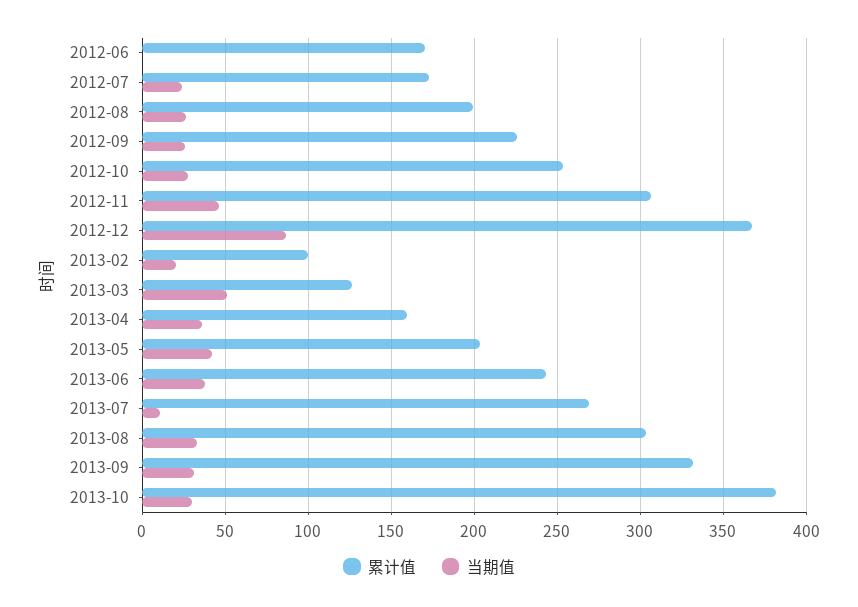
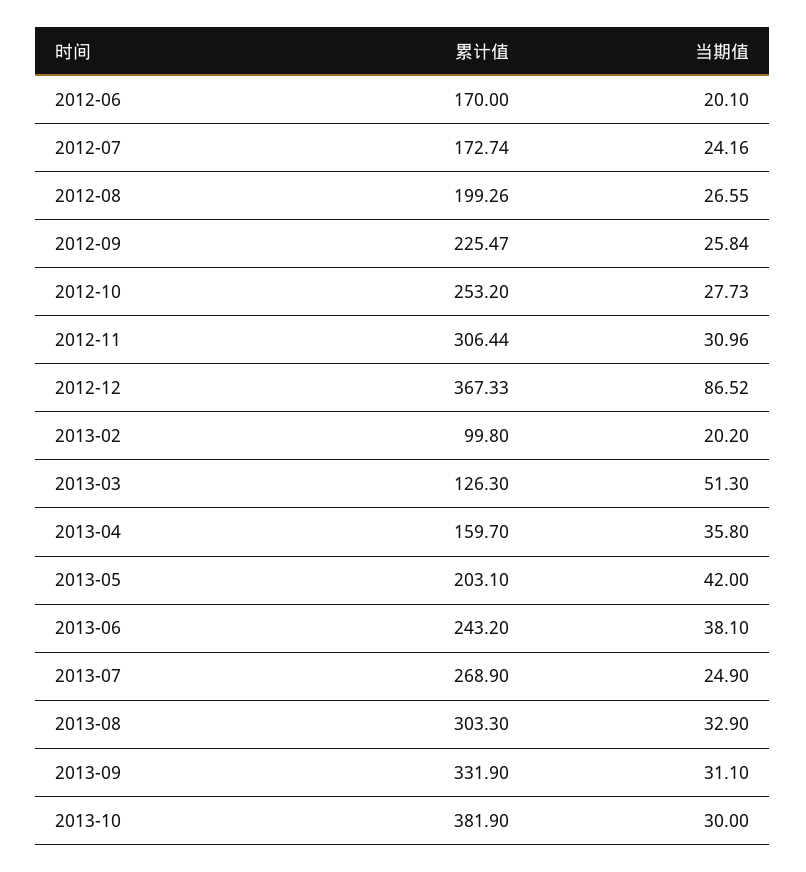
  {
    "累计值": {
      "2012-06": 170,
      "2012-07": 172.74,
      "2012-08": 199.26,
      "2012-09": 225.47,
      "2012-10": 253.2,
      "2012-11": 306.44,
      "2012-12": 367.33,
      "2013-02": 99.8,
      "2013-03": 126.3,
      "2013-04": 159.7,
      "2013-05": 203.1,
      "2013-06": 243.2,
      "2013-07": 268.9,
      "2013-08": 303.3,
      "2013-09": 331.9,
      "2013-10": 381.9
    },
    "当期值": {
-     "2012-06": 0,
+     "2012-06": 20.1,
      "2012-07": 24.16,
      "2012-08": 26.55,
      "2012-09": 25.84,
      "2012-10": 27.73,
-     "2012-11": 45,
+     "2012-11": 30.96,
      "2012-12": 86.52,
      "2013-02": 20.2,
      "2013-03": 51.3,
      "2013-04": 35.8,
      "2013-05": 42,
      "2013-06": 38.1,
-     "2013-07": 10,
+     "2013-07": 24.9,
      "2013-08": 32.9,
      "2013-09": 31.1,
      "2013-10": 30
    }
  }

